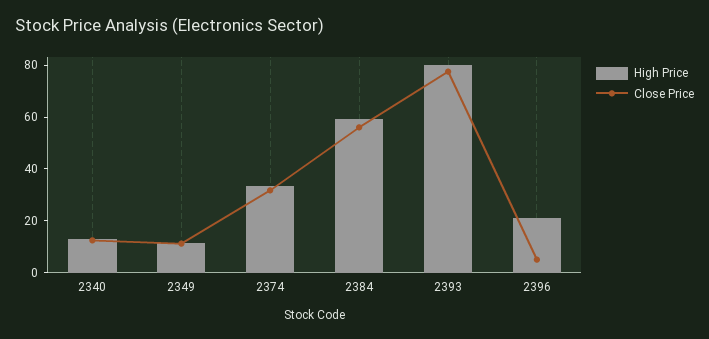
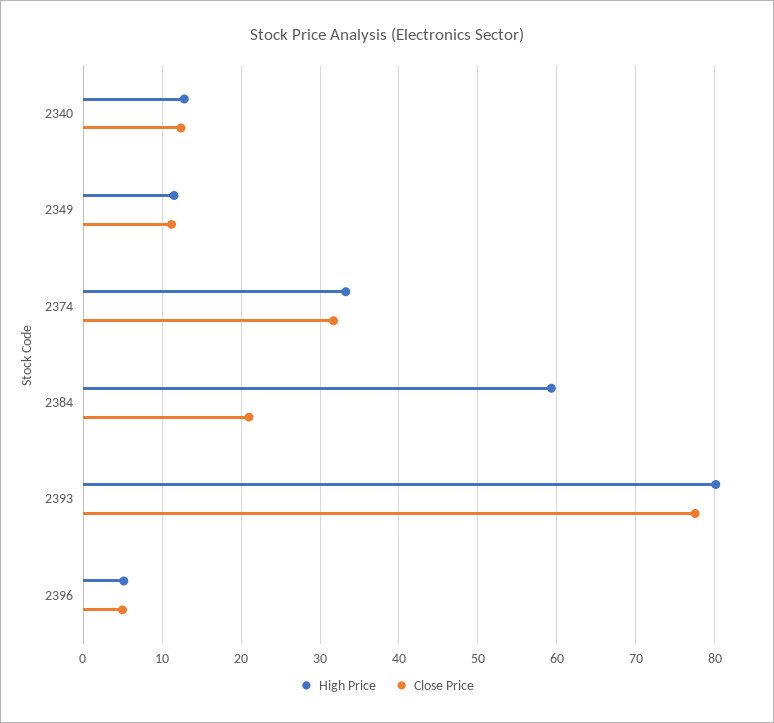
  {
    "High Price": {
      "2340": 13,
      "2349": 12,
      "2374": 33,
      "2384": 59,
      "2393": 80,
-     "2396": 20
+     "2396": 5
    },
    "Close Price": {
      "2340": 12,
      "2349": 11,
      "2374": 32,
-     "2384": 55,
+     "2384": 21,
      "2393": 78,
      "2396": 5
    }
  }

